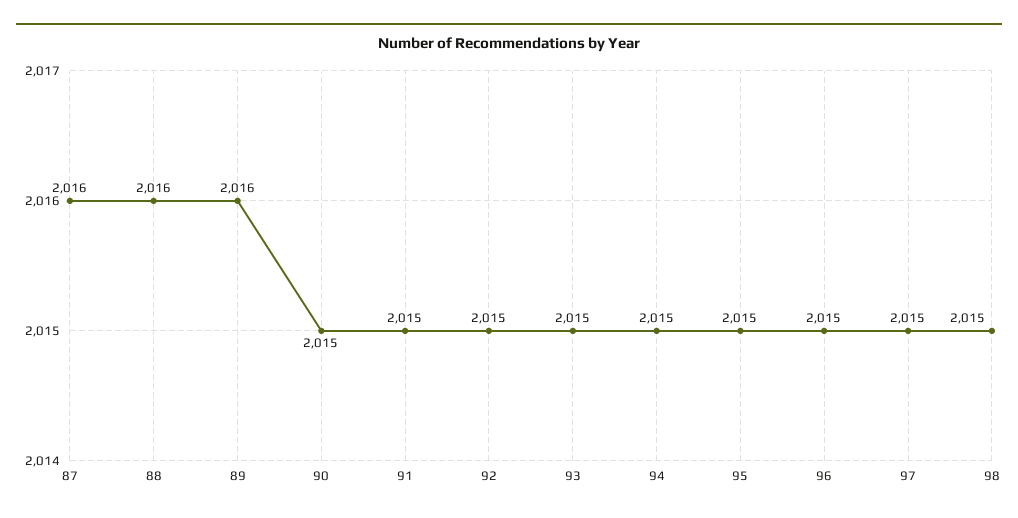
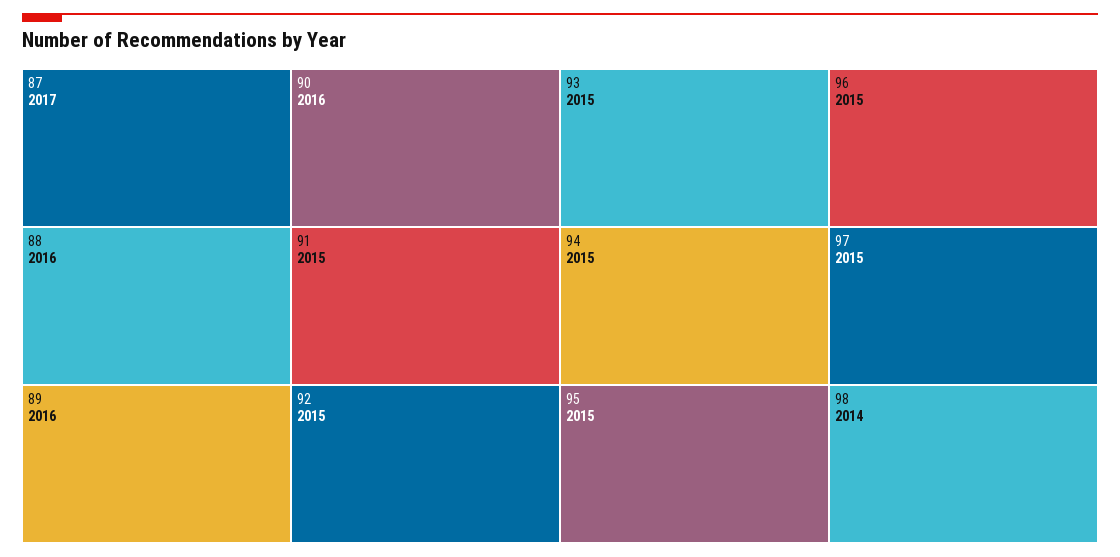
  {
-   "87": 2016,
+   "87": 2017,
    "88": 2016,
    "89": 2016,
-   "90": 2015,
+   "90": 2016,
    "91": 2015,
    "92": 2015,
    "93": 2015,
    "94": 2015,
    "95": 2015,
    "96": 2015,
    "97": 2015,
-   "98": 2015
+   "98": 2014
  }

